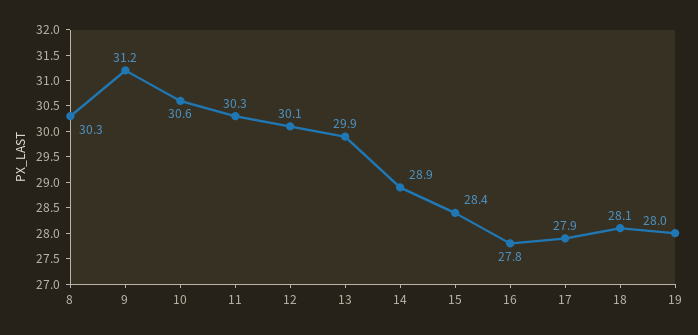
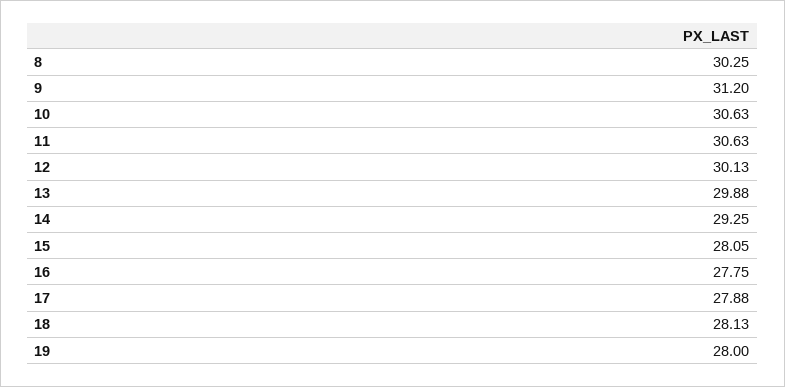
  {
    "8": 30.25,
    "9": 31.2,
    "10": 30.63,
-   "11": 30.3,
+   "11": 30.63,
    "12": 30.13,
    "13": 29.88,
-   "14": 28.9,
+   "14": 29.25,
-   "15": 28.4,
+   "15": 28.05,
    "16": 27.75,
    "17": 27.88,
    "18": 28.13,
    "19": 28
  }

